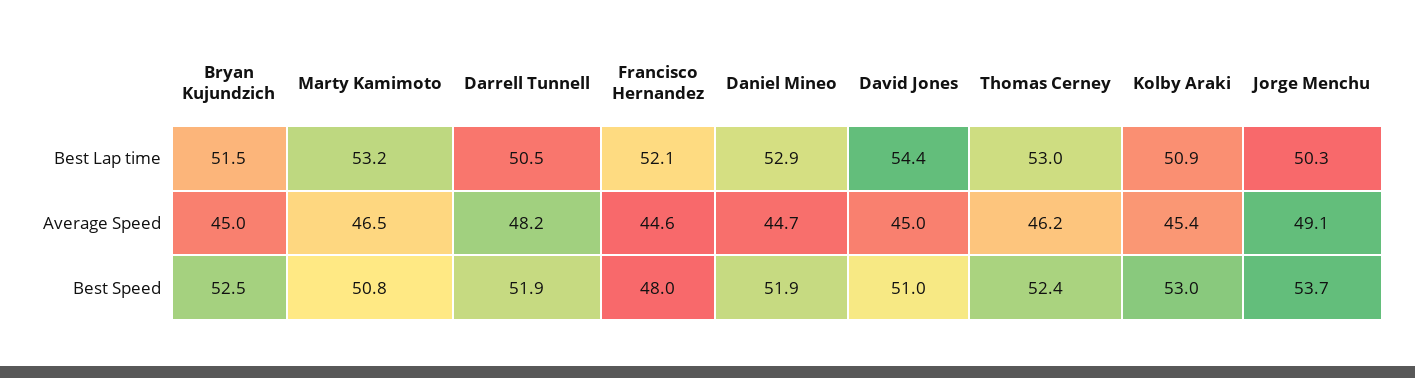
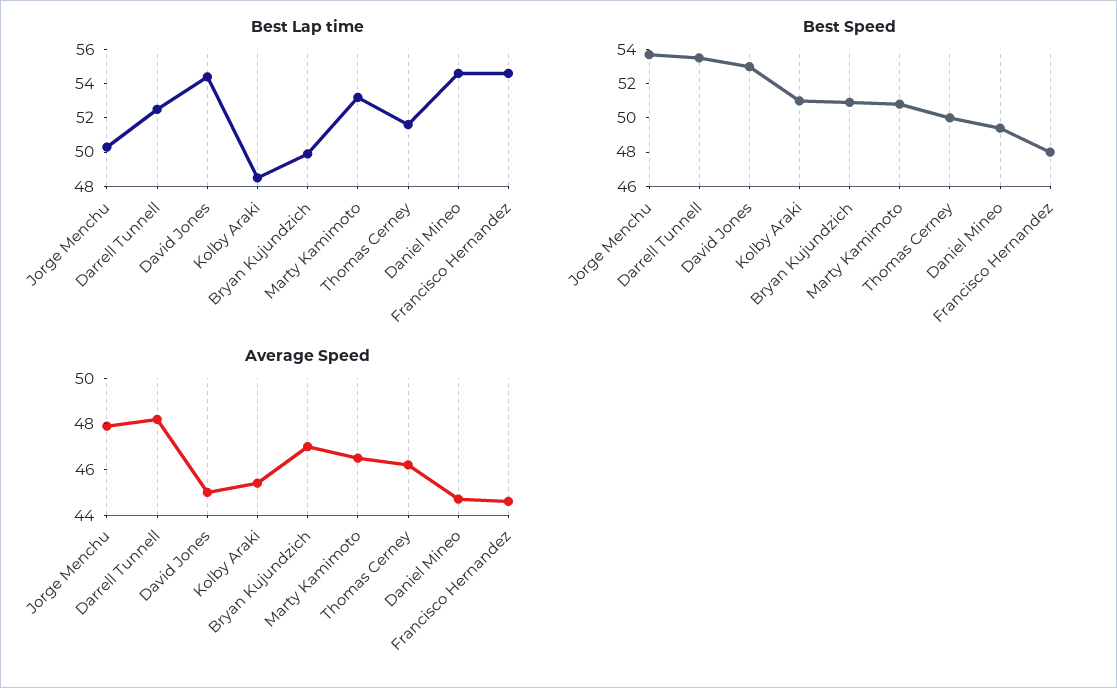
  {
    "Best Lap time": {
-     "Bryan Kujundzich": 51.5,
+     "Bryan Kujundzich": 50,
      "Marty Kamimoto": 53.2,
-     "Darrell Tunnell": 50.5,
+     "Darrell Tunnell": 52.5,
-     "Francisco Hernandez": 52.1,
+     "Francisco Hernandez": 54.5,
-     "Daniel Mineo": 52.9,
+     "Daniel Mineo": 54.5,
      "David Jones": 54.4,
-     "Thomas Cerney": 53,
+     "Thomas Cerney": 51.5,
-     "Kolby Araki": 50.9,
+     "Kolby Araki": 48.5,
      "Jorge Menchu": 50.3
    },
    "Average Speed": {
-     "Bryan Kujundzich": 45,
+     "Bryan Kujundzich": 47,
      "Marty Kamimoto": 46.5,
      "Darrell Tunnell": 48.2,
      "Francisco Hernandez": 44.6,
      "Daniel Mineo": 44.7,
      "David Jones": 45,
      "Thomas Cerney": 46.2,
      "Kolby Araki": 45.4,
-     "Jorge Menchu": 49.1
+     "Jorge Menchu": 48
    },
    "Best Speed": {
-     "Bryan Kujundzich": 52.5,
+     "Bryan Kujundzich": 51,
      "Marty Kamimoto": 50.8,
-     "Darrell Tunnell": 51.9,
+     "Darrell Tunnell": 53.5,
      "Francisco Hernandez": 48,
-     "Daniel Mineo": 51.9,
+     "Daniel Mineo": 49.5,
-     "David Jones": 51,
+     "David Jones": 53,
-     "Thomas Cerney": 52.4,
+     "Thomas Cerney": 50,
-     "Kolby Araki": 53,
+     "Kolby Araki": 51,
      "Jorge Menchu": 53.7
    }
  }

